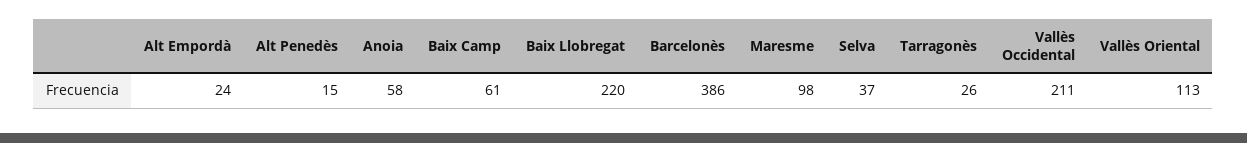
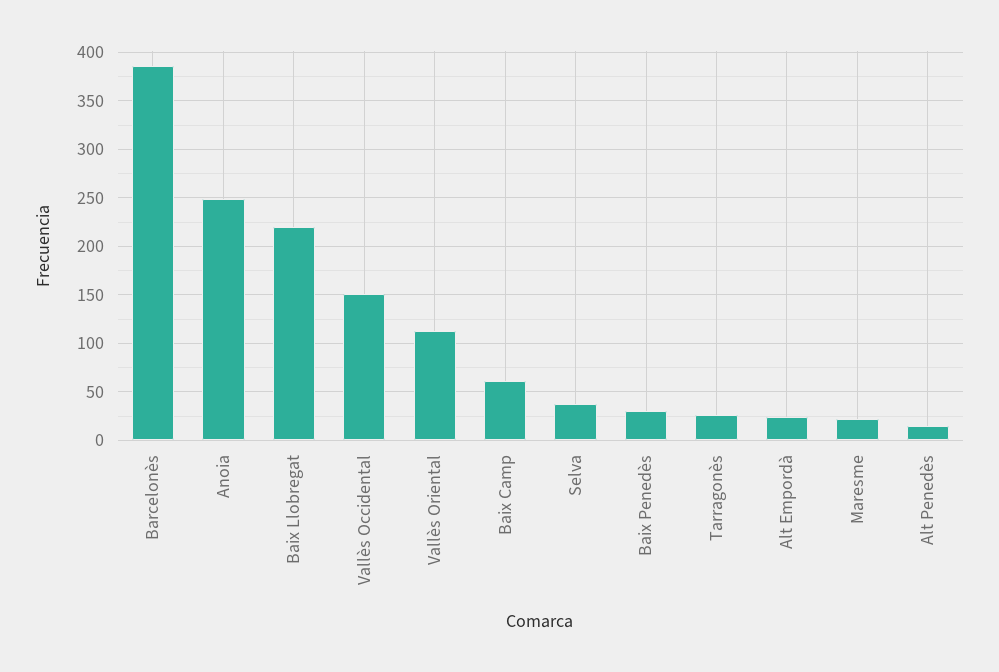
  {
    "Alt Empordà": 24,
    "Alt Penedès": 15,
-   "Anoia": 58,
+   "Anoia": 250,
    "Baix Camp": 61,
    "Baix Llobregat": 220,
    "Barcelonès": 386,
-   "Maresme": 98,
+   "Maresme": 20,
    "Selva": 37,
    "Tarragonès": 26,
-   "Vallès Occidental": 211,
+   "Vallès Occidental": 150,
-   "Vallès Oriental": 113
+   "Vallès Oriental": 113,
+   "Baix Penedès": 30
  }

